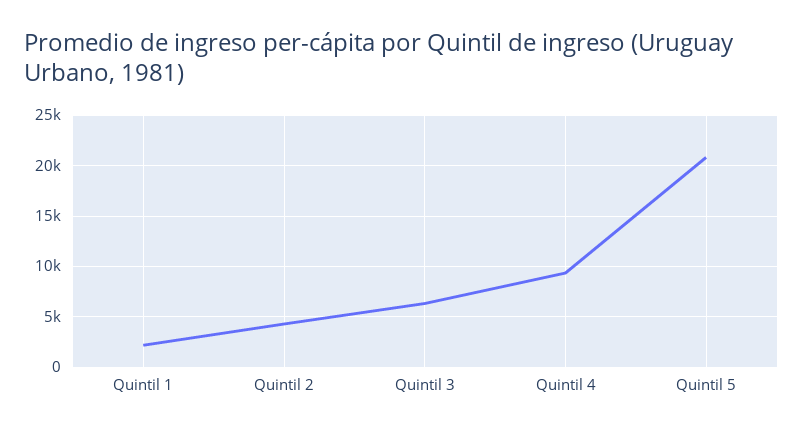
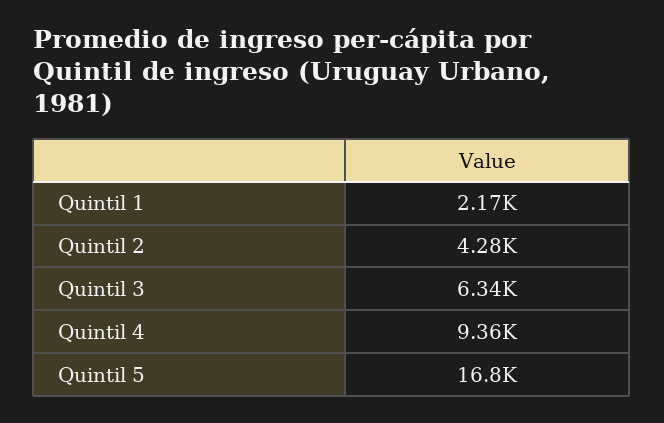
  {
    "Quintil 1": 2170,
    "Quintil 2": 4280,
    "Quintil 3": 6340,
    "Quintil 4": 9360,
-   "Quintil 5": 21000
+   "Quintil 5": 16800
  }

